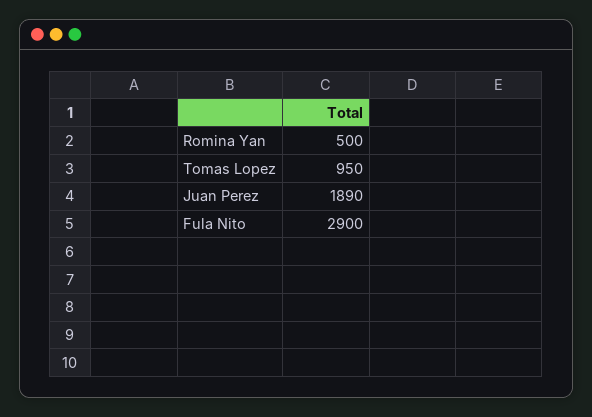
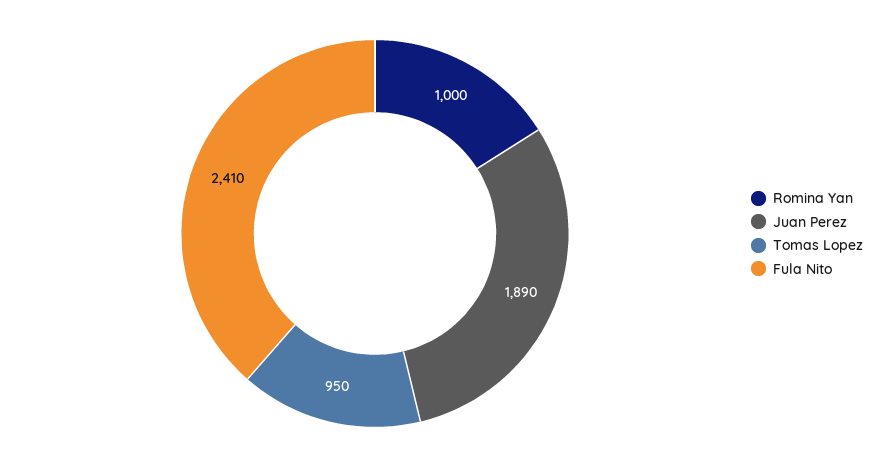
  {
-   "Romina Yan": 500,
+   "Romina Yan": 1000,
    "Tomas Lopez": 950,
    "Juan Perez": 1890,
-   "Fula Nito": 2900
+   "Fula Nito": 2410
  }

